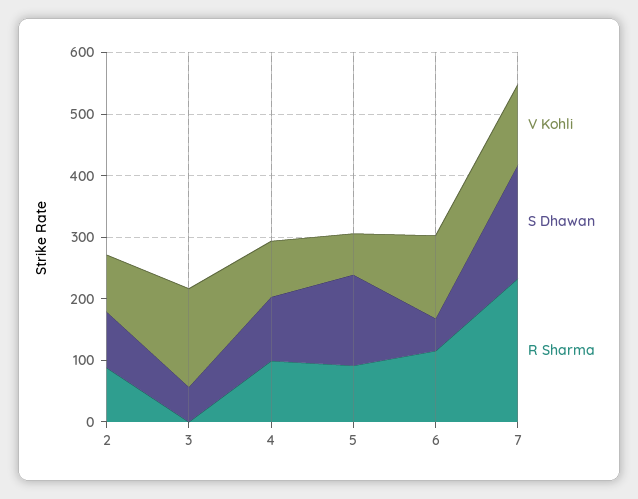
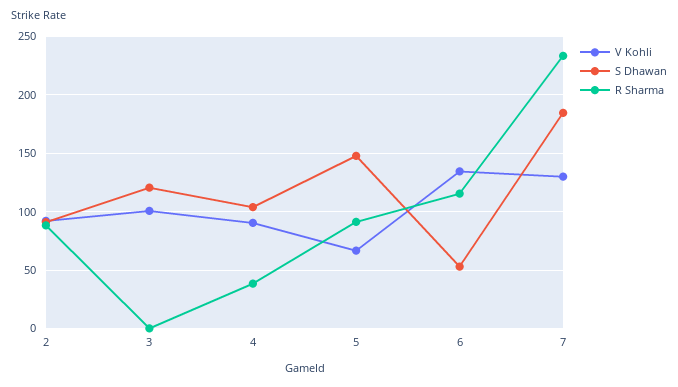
  {
    "V Kohli": {
      "2": 90,
-     "3": 160,
+     "3": 100,
      "4": 90,
      "5": 70,
      "6": 130,
      "7": 130
    },
    "S Dhawan": {
      "2": 90,
-     "3": 60,
+     "3": 120,
      "4": 100,
      "5": 150,
      "6": 50,
      "7": 180
    },
    "R Sharma": {
      "2": 90,
      "3": 0,
-     "4": 100,
+     "4": 40,
      "5": 90,
      "6": 120,
      "7": 230
    }
  }

